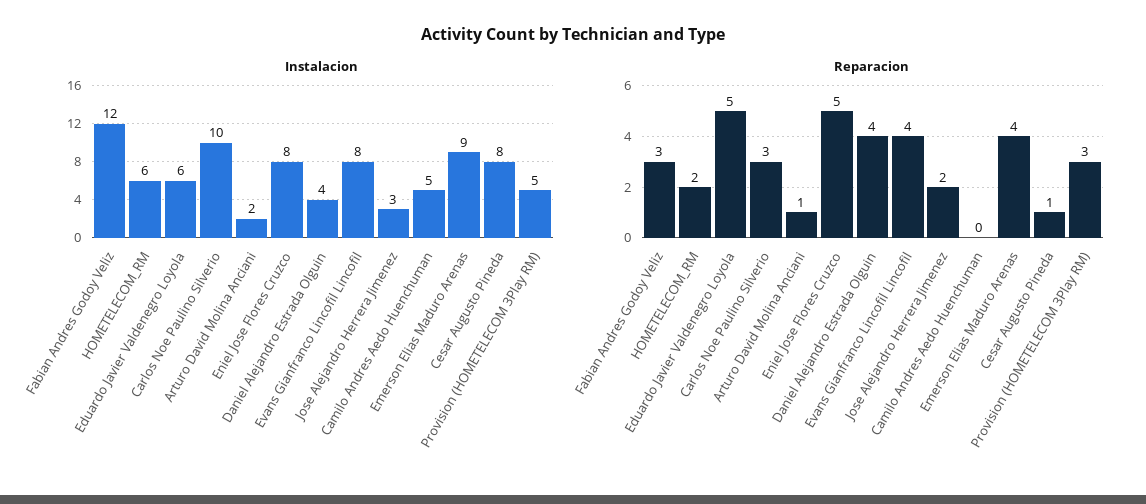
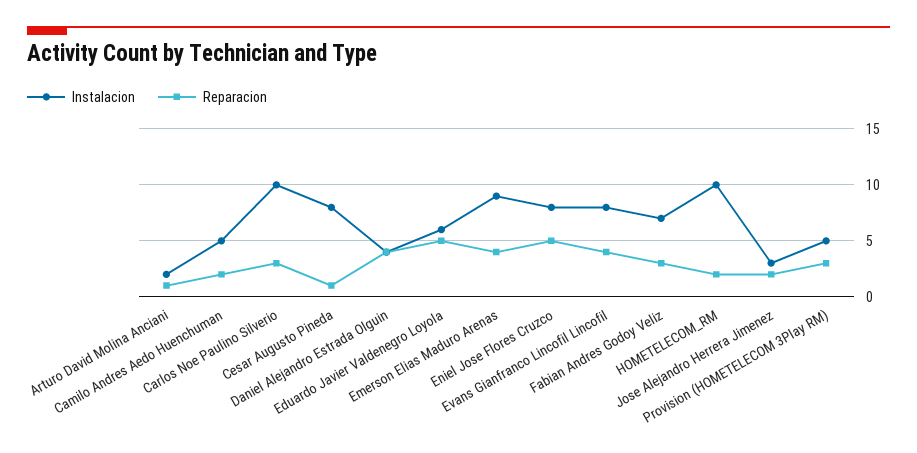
  {
    "Instalacion": {
-     "Fabian Andres Godoy Veliz": 12,
+     "Fabian Andres Godoy Veliz": 7,
-     "HOMETELECOM_RM": 6,
+     "HOMETELECOM_RM": 10,
      "Eduardo Javier Valdenegro Loyola": 6,
      "Carlos Noe Paulino Silverio": 10,
      "Arturo David Molina Anciani": 2,
      "Eniel Jose Flores Cruzco": 8,
      "Daniel Alejandro Estrada Olguin": 4,
      "Evans Gianfranco Lincofil Lincofil": 8,
      "Jose Alejandro Herrera Jimenez": 3,
      "Camilo Andres Aedo Huenchuman": 5,
      "Emerson Elias Maduro Arenas": 9,
      "Cesar Augusto Pineda": 8,
      "Provision (HOMETELECOM 3Play RM)": 5
    },
    "Reparacion": {
      "Fabian Andres Godoy Veliz": 3,
      "HOMETELECOM_RM": 2,
      "Eduardo Javier Valdenegro Loyola": 5,
      "Carlos Noe Paulino Silverio": 3,
      "Arturo David Molina Anciani": 1,
      "Eniel Jose Flores Cruzco": 5,
      "Daniel Alejandro Estrada Olguin": 4,
      "Evans Gianfranco Lincofil Lincofil": 4,
      "Jose Alejandro Herrera Jimenez": 2,
-     "Camilo Andres Aedo Huenchuman": 0,
+     "Camilo Andres Aedo Huenchuman": 2,
      "Emerson Elias Maduro Arenas": 4,
      "Cesar Augusto Pineda": 1,
      "Provision (HOMETELECOM 3Play RM)": 3
    }
  }

